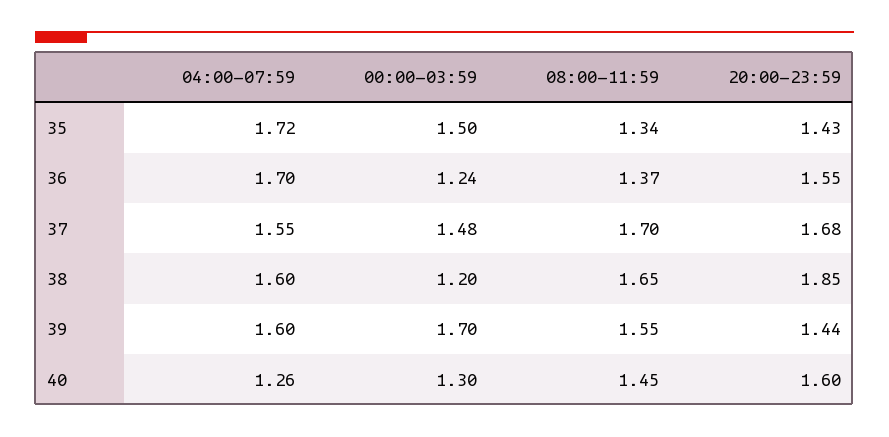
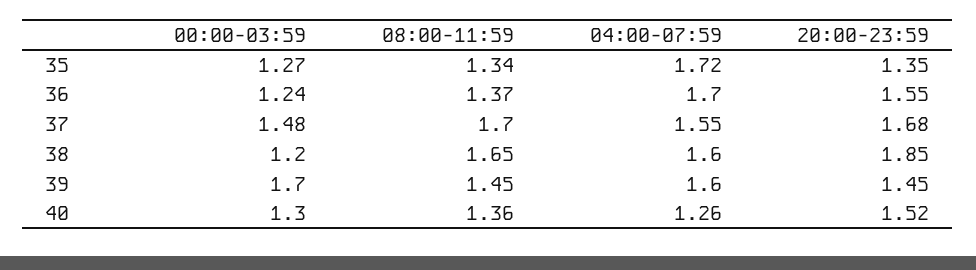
  {
    "04:00-07:59": {
      "35": 1.72,
      "36": 1.7,
      "37": 1.55,
      "38": 1.6,
      "39": 1.6,
      "40": 1.26
    },
    "00:00-03:59": {
-     "35": 1.5,
+     "35": 1.27,
      "36": 1.24,
      "37": 1.48,
      "38": 1.2,
      "39": 1.7,
      "40": 1.3
    },
    "08:00-11:59": {
      "35": 1.34,
      "36": 1.37,
      "37": 1.7,
      "38": 1.65,
-     "39": 1.55,
+     "39": 1.45,
-     "40": 1.45
+     "40": 1.36
    },
    "20:00-23:59": {
-     "35": 1.43,
+     "35": 1.35,
      "36": 1.55,
      "37": 1.68,
      "38": 1.85,
-     "39": 1.44,
+     "39": 1.45,
-     "40": 1.6
+     "40": 1.52
    }
  }

